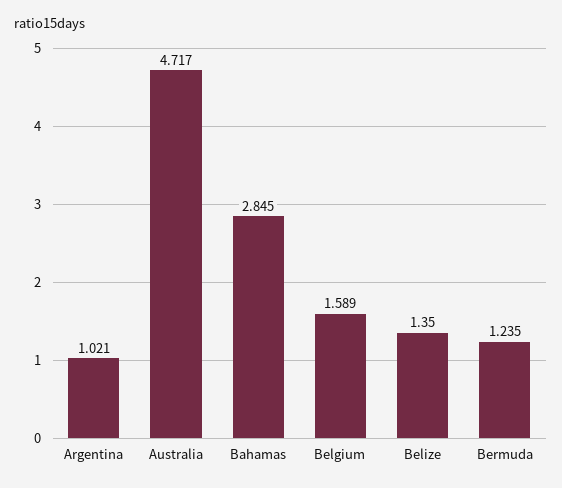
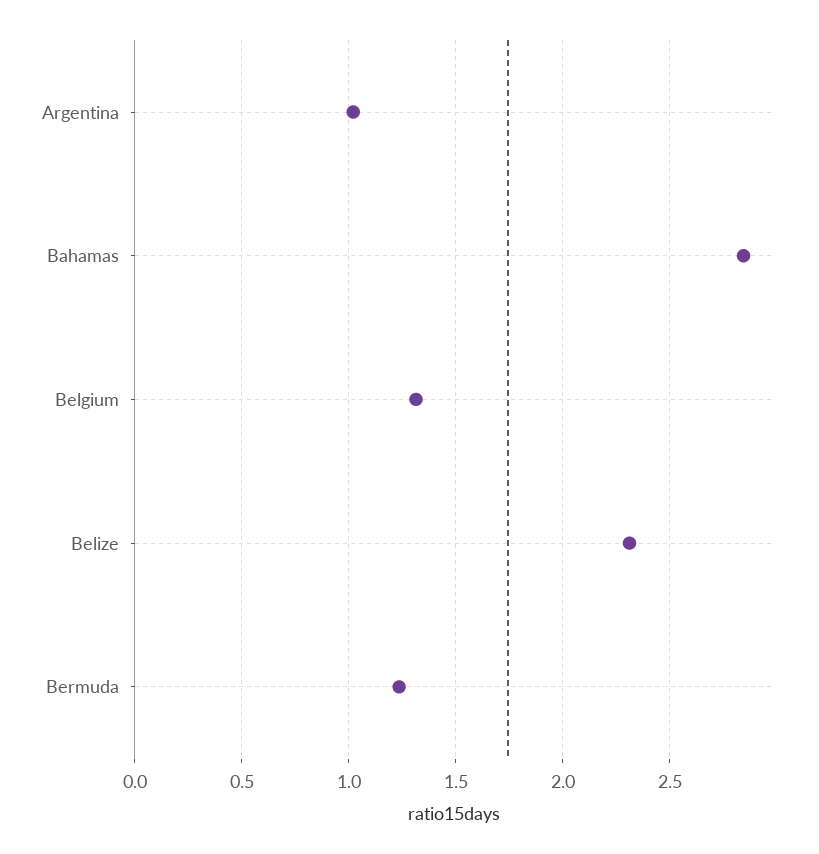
  {
    "Argentina": 1.021,
-   "Australia": 4.717,
    "Bahamas": 2.845,
-   "Belgium": 1.589,
+   "Belgium": 1.3,
-   "Belize": 1.35,
+   "Belize": 2.3,
    "Bermuda": 1.235
  }

